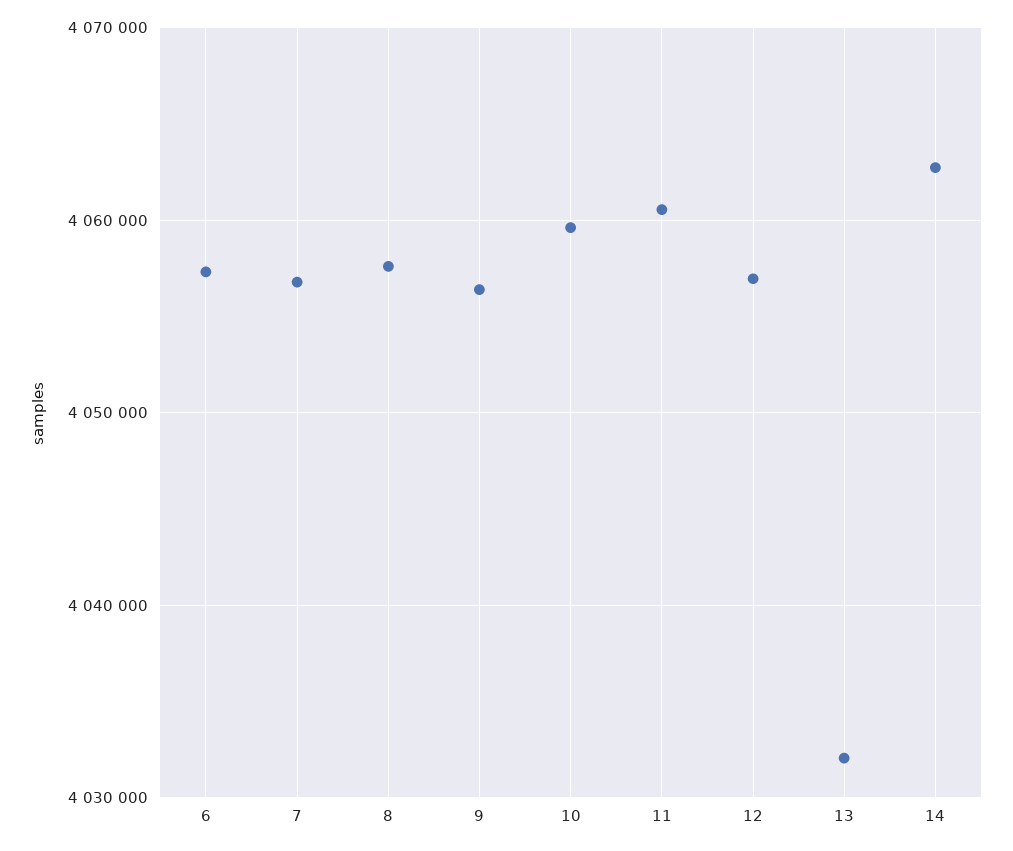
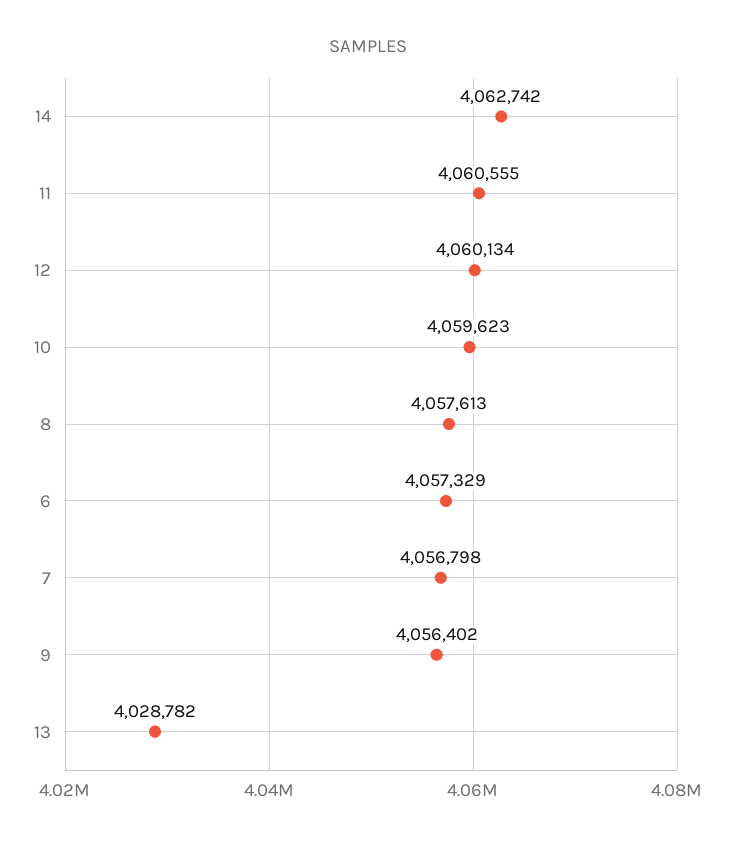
  {
    "6": 4057329,
    "7": 4056798,
    "8": 4057613,
    "9": 4056402,
    "10": 4059623,
    "11": 4060555,
-   "12": 4057000,
+   "12": 4060134,
-   "13": 4032000,
+   "13": 4028782,
    "14": 4062742
  }

